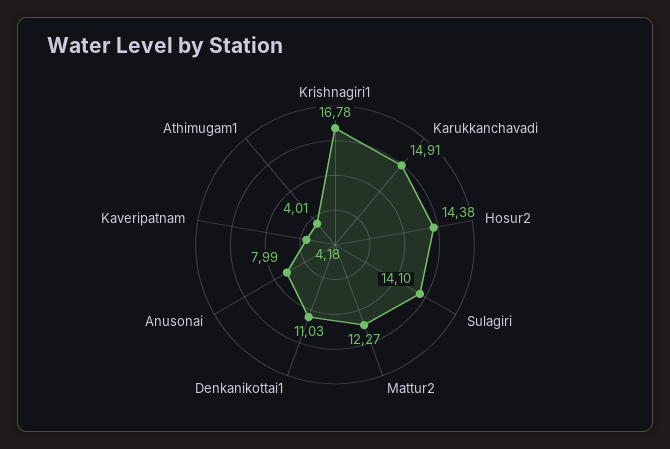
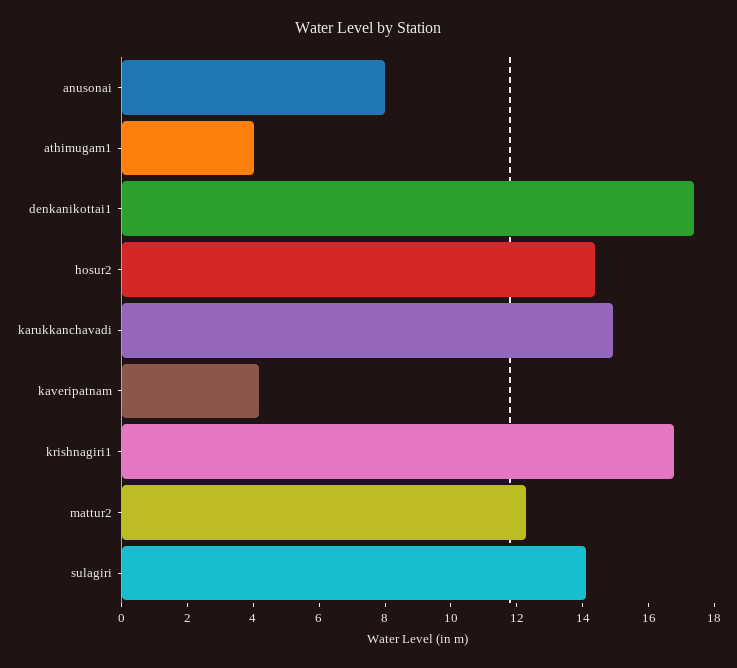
  {
    "Krishnagiri1": 16.78,
    "Karukkanchavadi": 14.91,
    "Hosur2": 14.38,
    "Sulagiri": 14.1,
    "Mattur2": 12.27,
-   "Denkanikottai1": 11.03,
+   "Denkanikottai1": 17.5,
    "Anusonai": 7.99,
    "Kaveripatnam": 4.18,
    "Athimugam1": 4.01
  }

